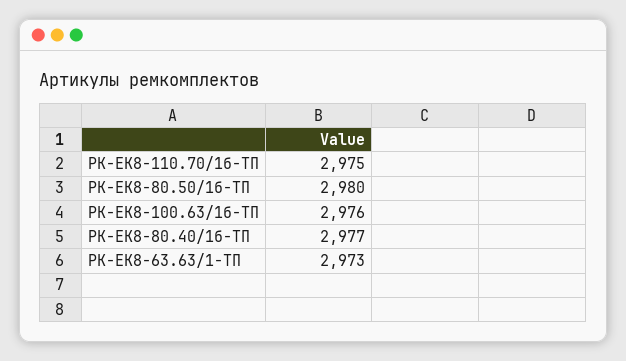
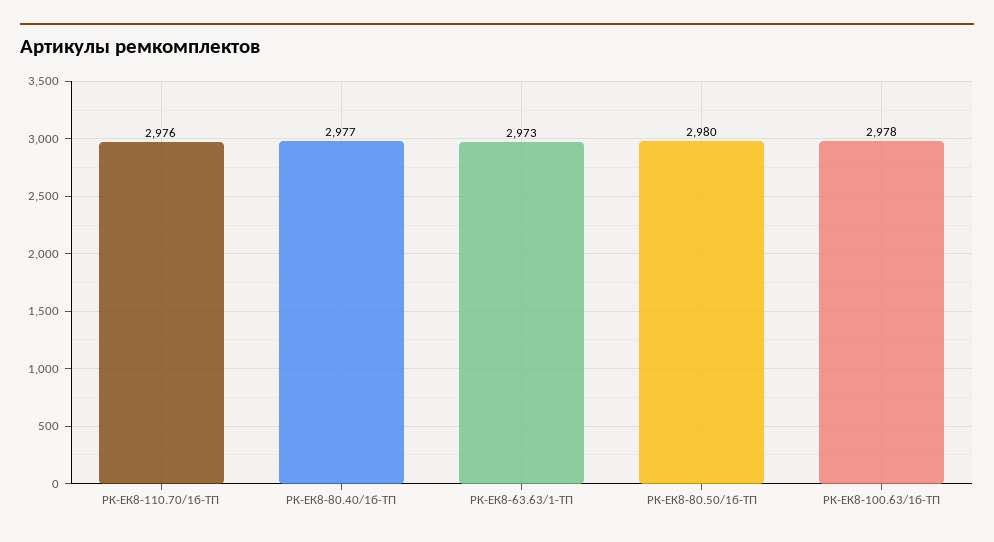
  {
-   "РК-ЕК8-110.70/1б-ТП": 2975,
+   "РК-ЕК8-110.70/1б-ТП": 2976,
    "РК-ЕК8-80.50/1б-ТП": 2980,
-   "РК-ЕК8-100.63/1б-ТП": 2976,
+   "РК-ЕК8-100.63/1б-ТП": 2978,
    "РК-ЕК8-80.40/1б-ТП": 2977,
    "РК-ЕК8-63.63/1-ТП": 2973
  }

